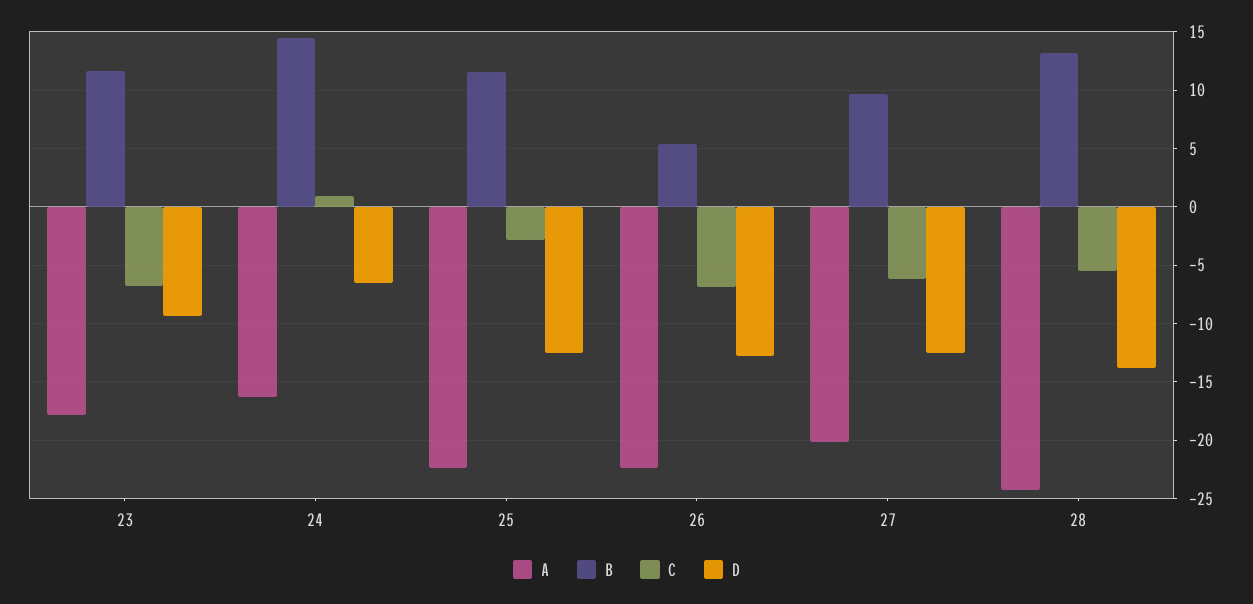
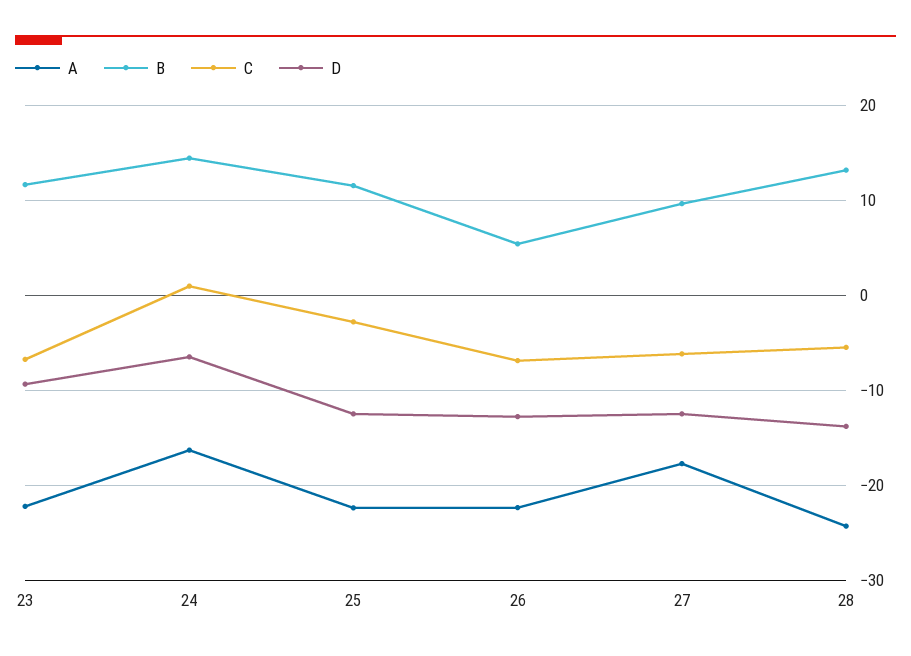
  {
    "A": {
-     "23": -18,
+     "23": -22,
      "24": -16,
      "25": -22,
      "26": -22,
-     "27": -20,
+     "27": -18,
      "28": -24
    },
    "B": {
      "23": 12,
      "24": 14,
      "25": 12,
      "26": 5,
      "27": 10,
      "28": 13
    },
    "C": {
      "23": -7,
      "24": 1,
      "25": -3,
      "26": -7,
      "27": -6,
      "28": -6
    },
    "D": {
      "23": -9,
      "24": -7,
      "25": -12,
      "26": -13,
      "27": -12,
      "28": -14
    }
  }

